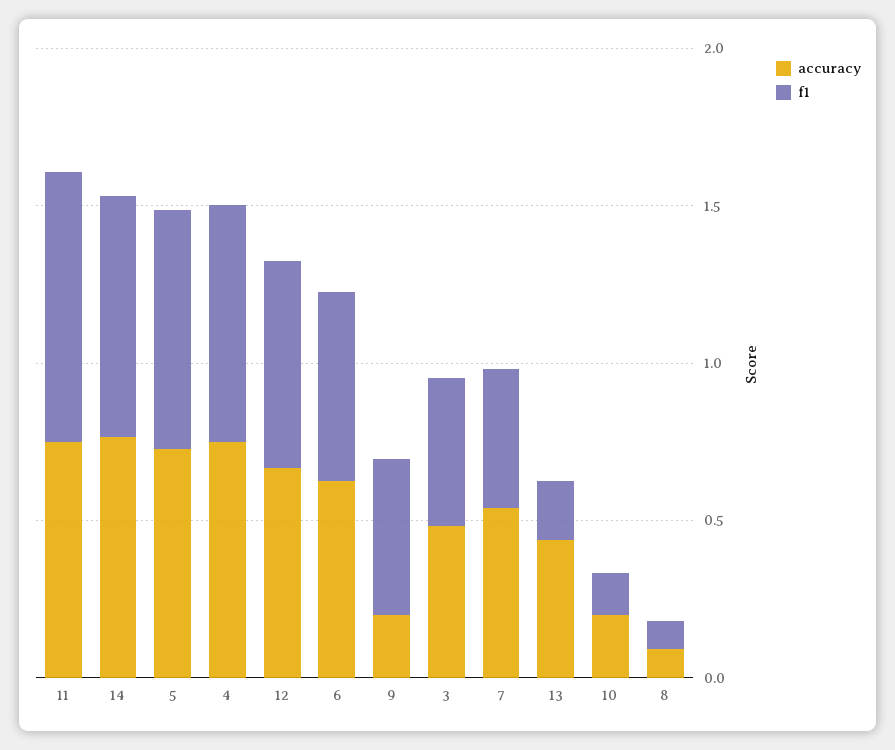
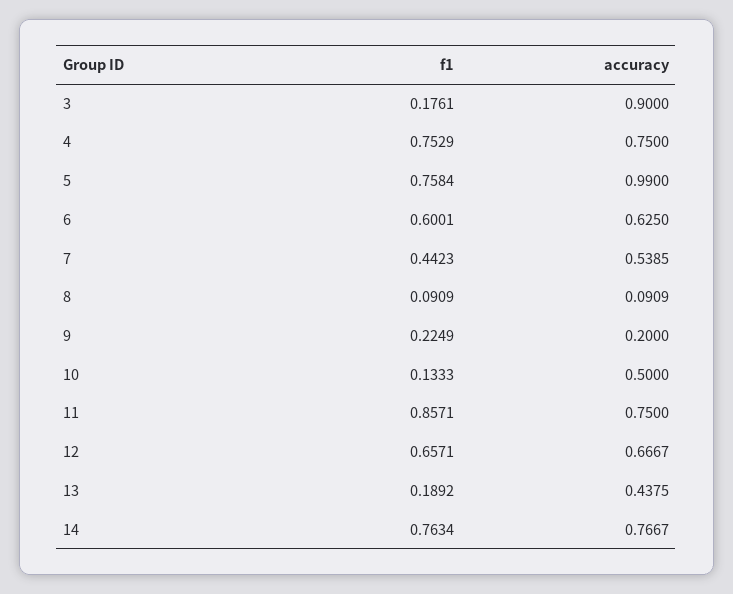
  {
    "accuracy": {
      "11": 0.75,
      "14": 0.7667,
-     "5": 0.7,
+     "5": 0.99,
      "4": 0.75,
      "12": 0.6667,
      "6": 0.625,
      "9": 0.2,
-     "3": 0.5,
+     "3": 0.9,
      "7": 0.5385,
      "13": 0.4375,
-     "10": 0.2,
+     "10": 0.5,
      "8": 0.0909
    },
    "f1": {
      "11": 0.8571,
      "14": 0.7634,
      "5": 0.7584,
      "4": 0.7529,
      "12": 0.6571,
      "6": 0.6001,
-     "9": 0.5,
+     "9": 0.2249,
-     "3": 0.5,
+     "3": 0.1761,
      "7": 0.4423,
      "13": 0.1892,
      "10": 0.1333,
      "8": 0.0909
    }
  }

